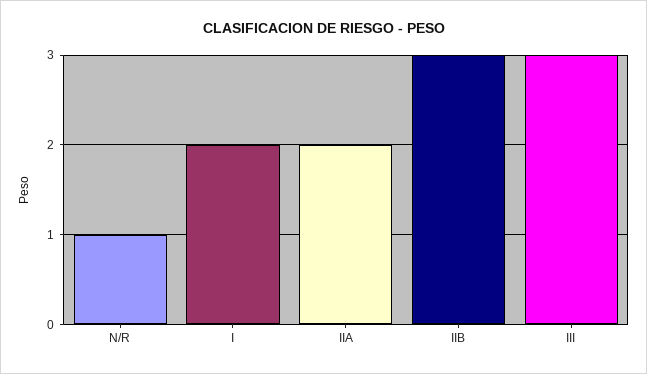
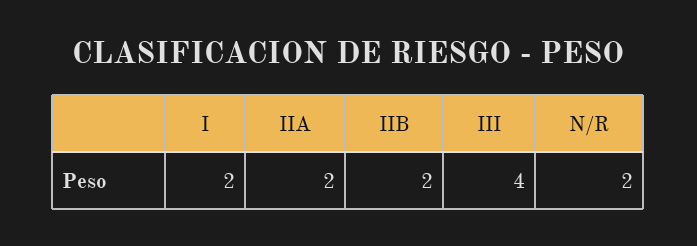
  {
-   "N/R": 1,
+   "N/R": 2,
    "I": 2,
    "IIA": 2,
-   "IIB": 3,
+   "IIB": 2,
-   "III": 3
+   "III": 4
  }

